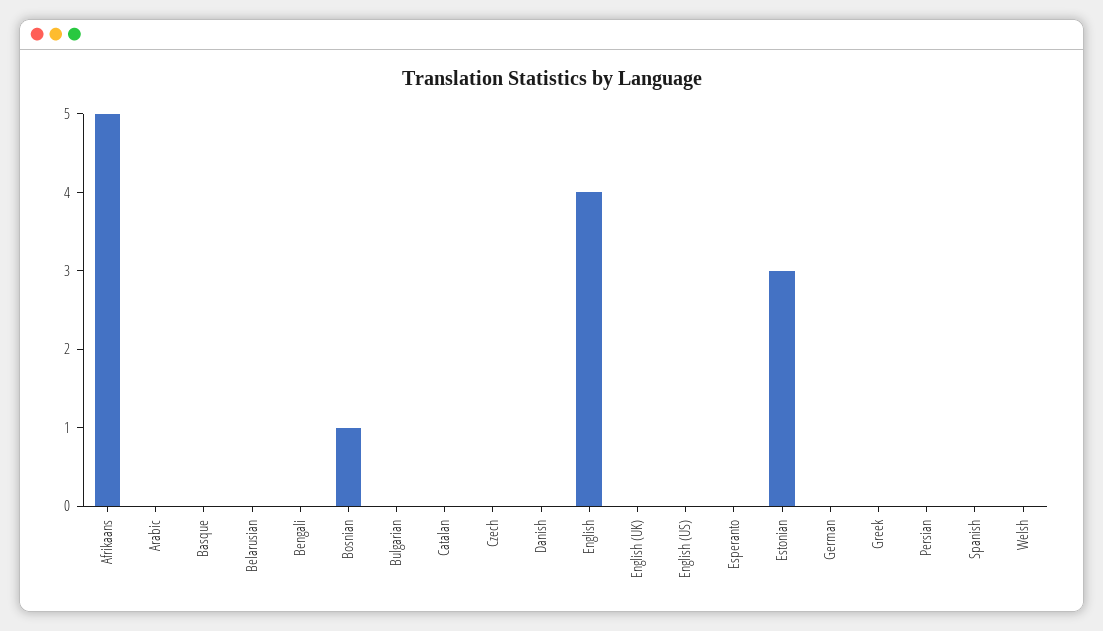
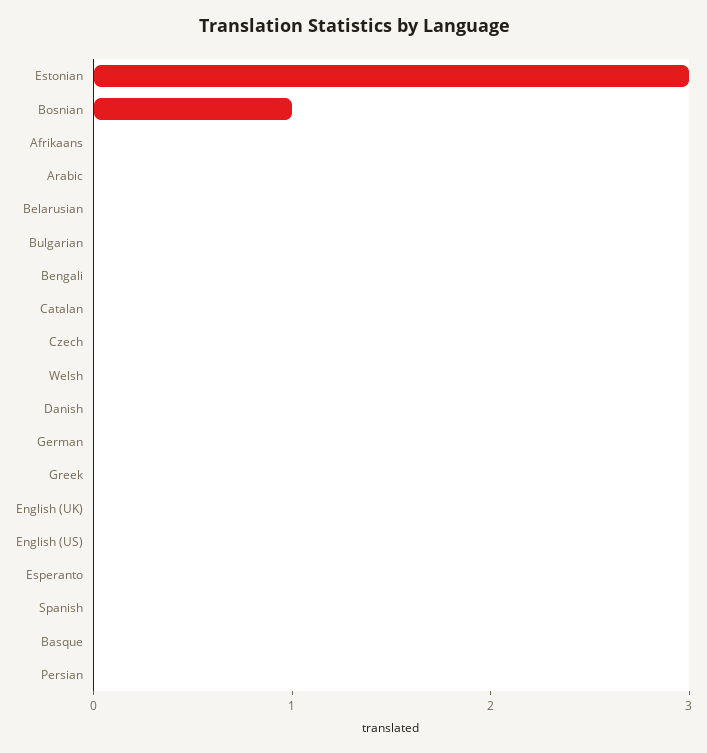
  {
-   "Afrikaans": 5,
+   "Afrikaans": 0,
    "Arabic": 0,
    "Basque": 0,
    "Belarusian": 0,
    "Bengali": 0,
    "Bosnian": 1,
    "Bulgarian": 0,
    "Catalan": 0,
    "Czech": 0,
    "Danish": 0,
-   "English": 4,
    "English (UK)": 0,
    "English (US)": 0,
    "Esperanto": 0,
    "Estonian": 3,
    "German": 0,
    "Greek": 0,
    "Persian": 0,
    "Spanish": 0,
    "Welsh": 0
  }

